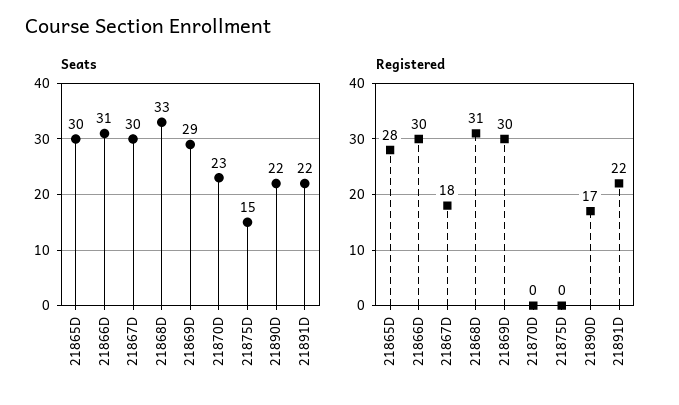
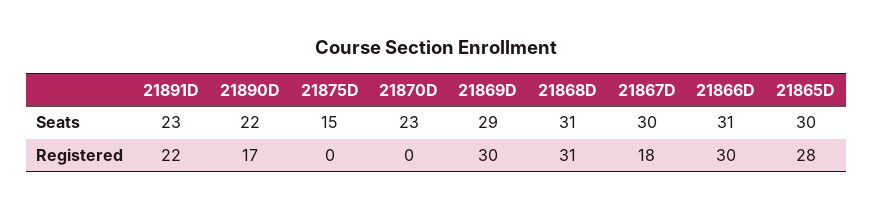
  {
    "Seats": {
      "21865D": 30,
      "21866D": 31,
      "21867D": 30,
-     "21868D": 33,
+     "21868D": 31,
      "21869D": 29,
      "21870D": 23,
      "21875D": 15,
      "21890D": 22,
-     "21891D": 22
+     "21891D": 23
    },
    "Registered": {
      "21865D": 28,
      "21866D": 30,
      "21867D": 18,
      "21868D": 31,
      "21869D": 30,
      "21870D": 0,
      "21875D": 0,
      "21890D": 17,
      "21891D": 22
    }
  }

